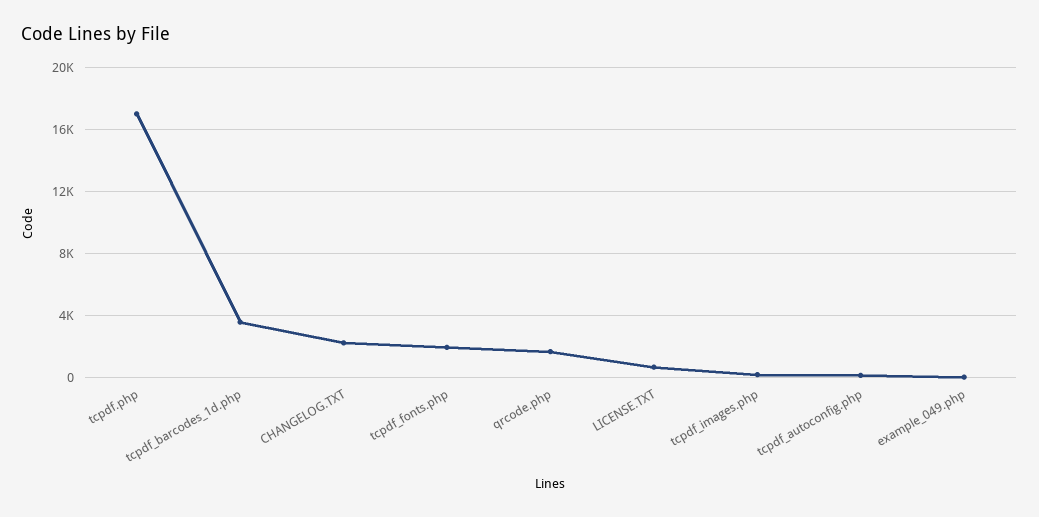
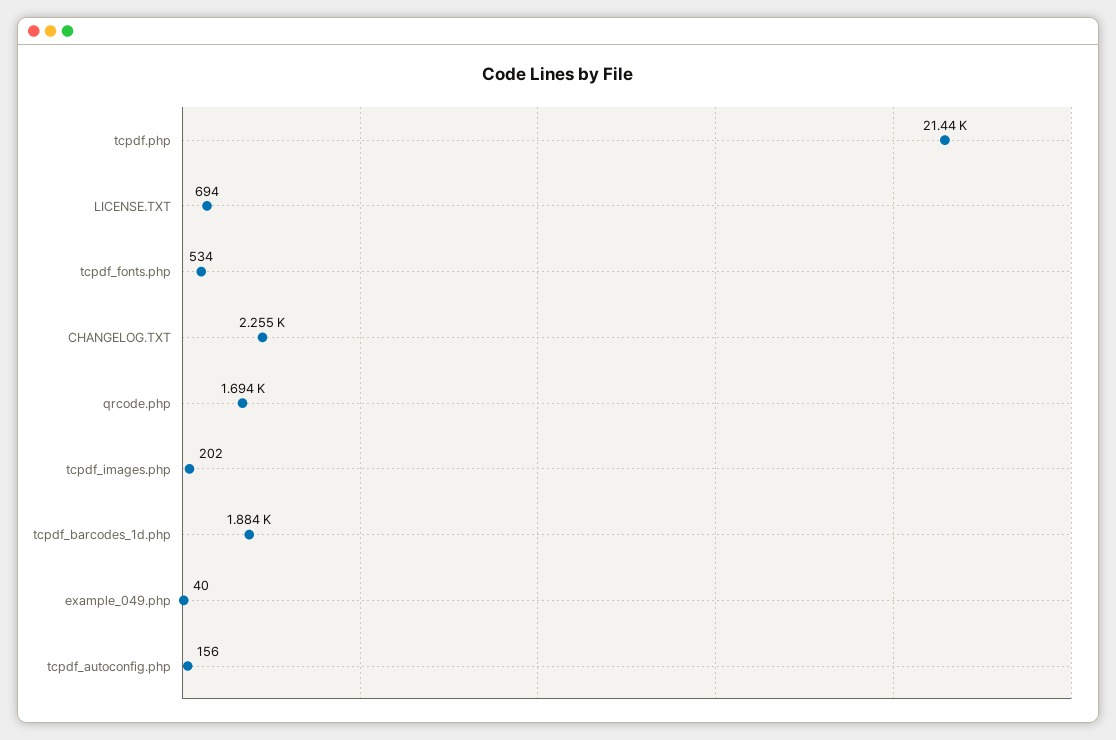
  {
-   "tcpdf.php": 17000,
+   "tcpdf.php": 21440,
-   "tcpdf_barcodes_1d.php": 3500,
+   "tcpdf_barcodes_1d.php": 1884,
    "CHANGELOG.TXT": 2255,
-   "tcpdf_fonts.php": 2000,
+   "tcpdf_fonts.php": 534,
    "qrcode.php": 1694,
    "LICENSE.TXT": 694,
    "tcpdf_images.php": 202,
    "tcpdf_autoconfig.php": 156,
    "example_049.php": 40
  }

